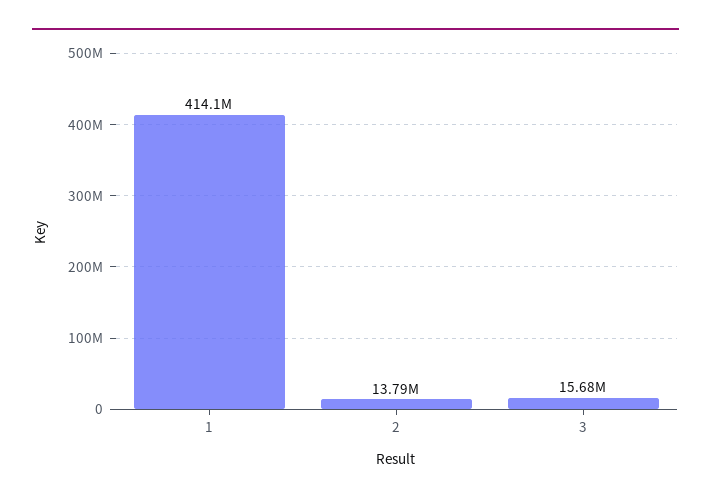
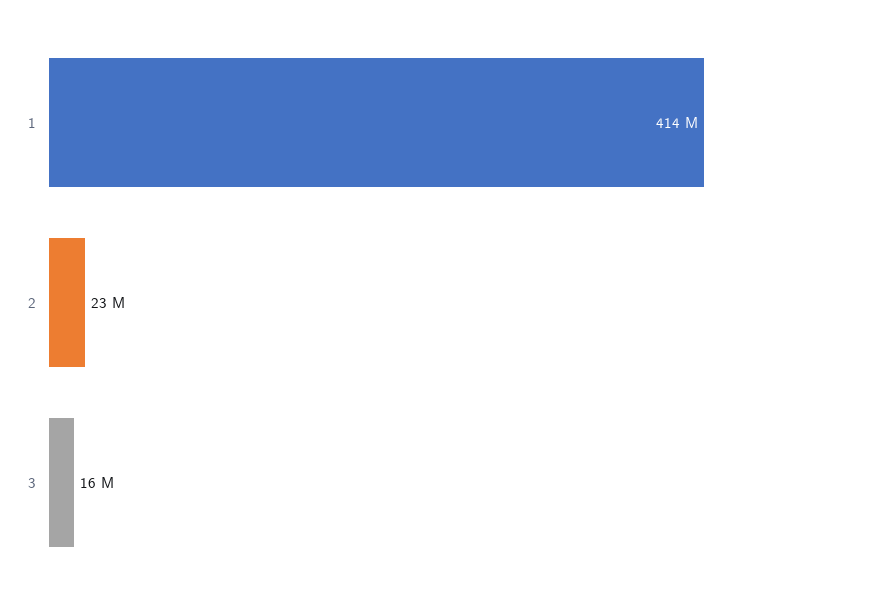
  {
    "1": 414100000,
-   "2": 13790000,
+   "2": 23000000,
    "3": 15680000
  }

